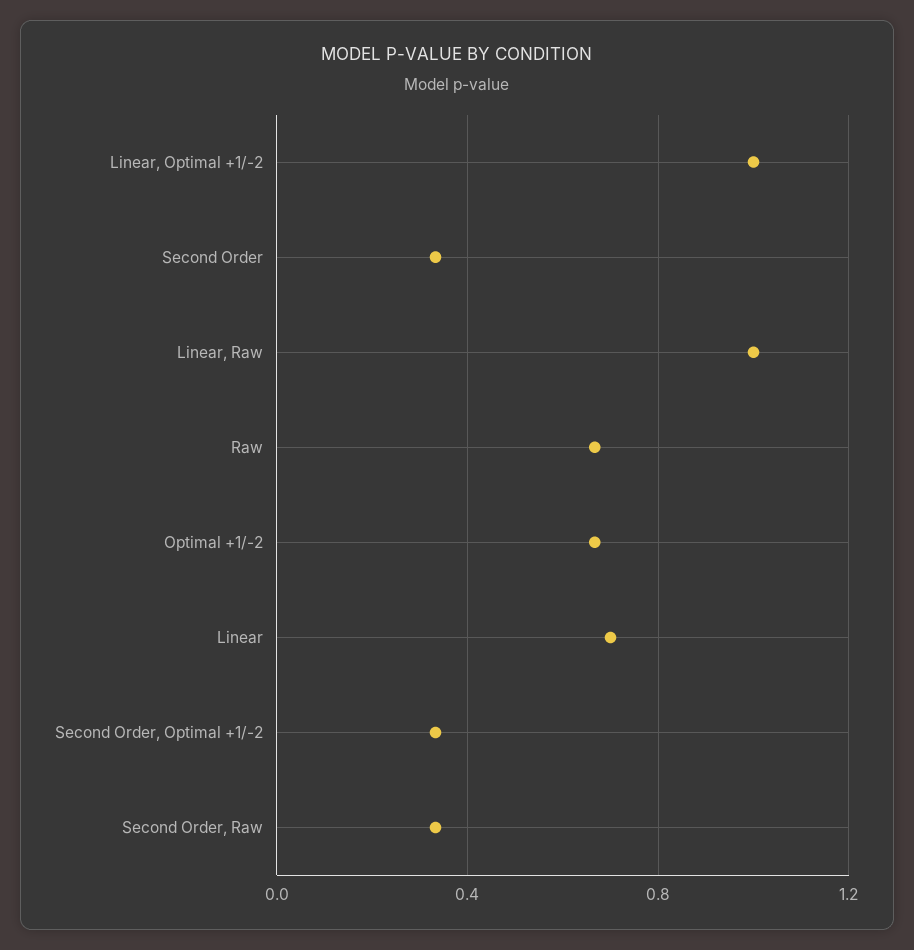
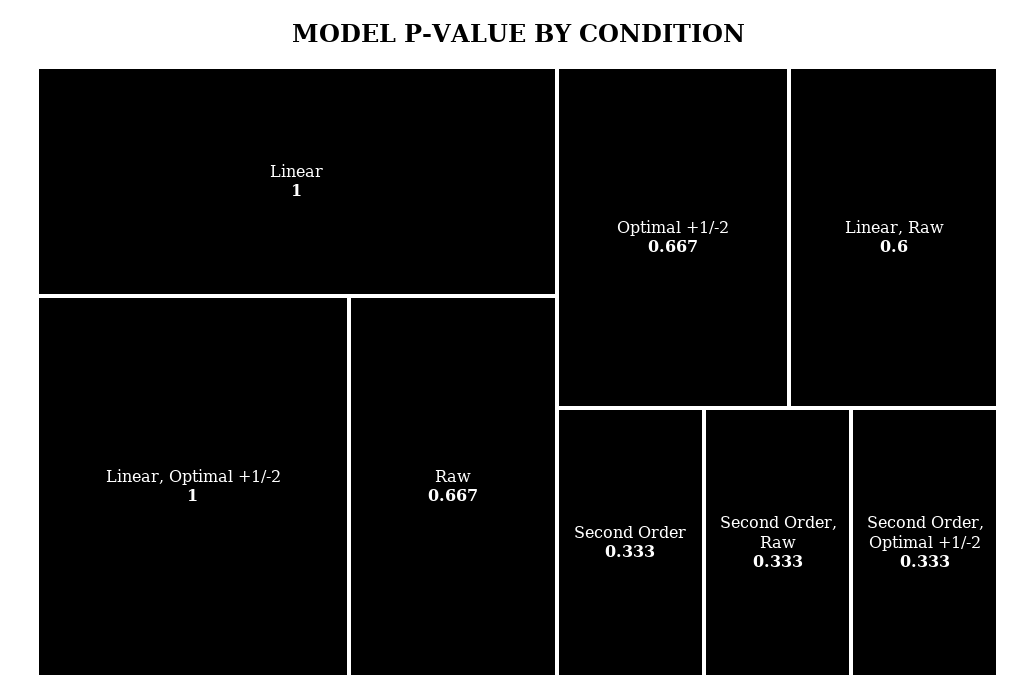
  {
    "Linear, Optimal +1/-2": 1,
    "Second Order": 0.333,
-   "Linear, Raw": 1,
+   "Linear, Raw": 0.6,
    "Raw": 0.667,
    "Optimal +1/-2": 0.667,
-   "Linear": 0.7,
+   "Linear": 1,
    "Second Order, Optimal +1/-2": 0.333,
    "Second Order, Raw": 0.333
  }

